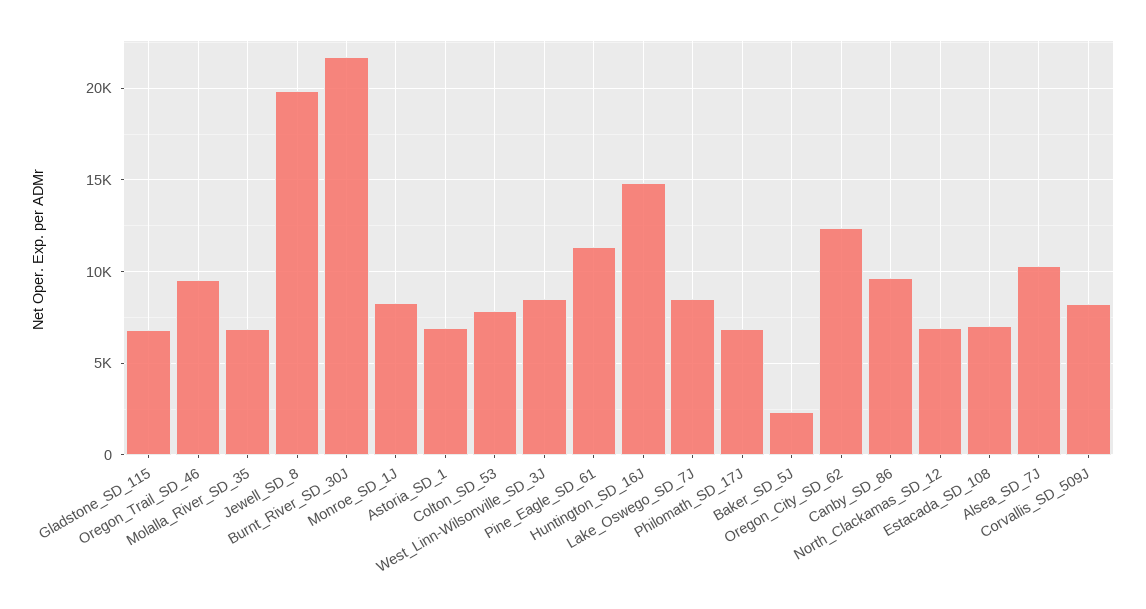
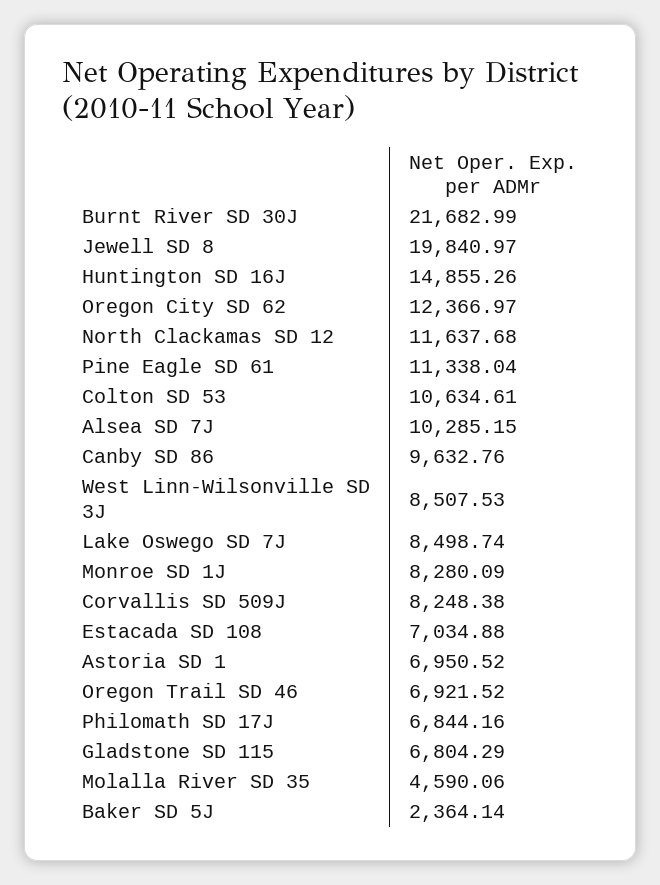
  {
    "Gladstone_SD_115": 6804.29,
-   "Oregon_Trail_SD_46": 9500,
+   "Oregon_Trail_SD_46": 6921.52,
-   "Molalla_River_SD_35": 7000,
+   "Molalla_River_SD_35": 4590.06,
    "Jewell_SD_8": 19840.97,
    "Burnt_River_SD_30J": 21682.99,
    "Monroe_SD_1J": 8280.09,
    "Astoria_SD_1": 6950.52,
-   "Colton_SD_53": 8000,
+   "Colton_SD_53": 10634.61,
    "West_Linn-Wilsonville_SD_3J": 8507.53,
    "Pine_Eagle_SD_61": 11338.04,
    "Huntington_SD_16J": 14855.26,
    "Lake_Oswego_SD_7J": 8498.74,
    "Philomath_SD_17J": 6844.16,
    "Baker_SD_5J": 2364.14,
    "Oregon_City_SD_62": 12366.97,
    "Canby_SD_86": 9632.76,
-   "North_Clackamas_SD_12": 7000,
+   "North_Clackamas_SD_12": 11637.68,
    "Estacada_SD_108": 7034.88,
    "Alsea_SD_7J": 10285.15,
    "Corvallis_SD_509J": 8248.38
  }

